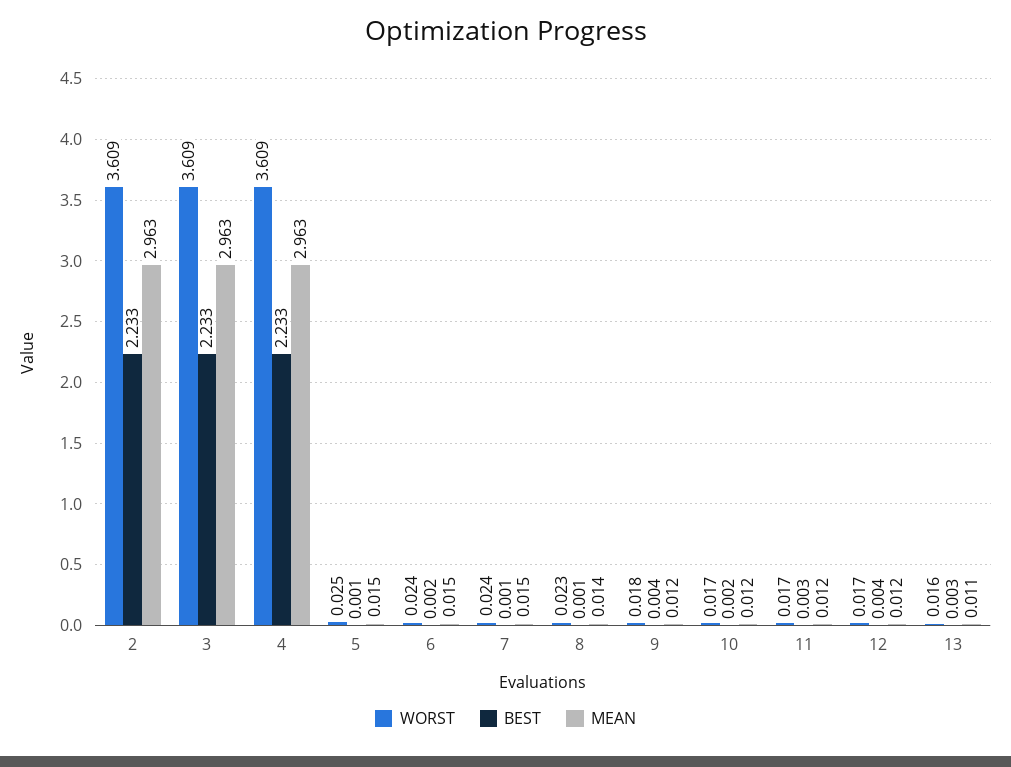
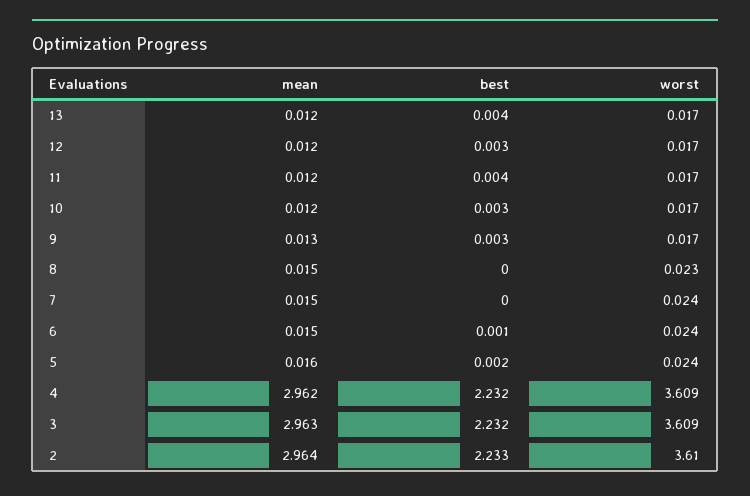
  {
    "WORST": {
-     "2": 3.609,
+     "2": 3.61,
      "3": 3.609,
      "4": 3.609,
-     "5": 0.025,
+     "5": 0.024,
      "6": 0.024,
      "7": 0.024,
      "8": 0.023,
-     "9": 0.018,
+     "9": 0.017,
      "10": 0.017,
      "11": 0.017,
      "12": 0.017,
-     "13": 0.016
+     "13": 0.017
    },
    "BEST": {
      "2": 2.233,
-     "3": 2.233,
+     "3": 2.232,
-     "4": 2.233,
+     "4": 2.232,
-     "5": 0.001,
+     "5": 0.002,
-     "6": 0.002,
+     "6": 0.001,
-     "7": 0.001,
+     "7": 0,
-     "8": 0.001,
+     "8": 0,
-     "9": 0.004,
+     "9": 0.003,
-     "10": 0.002,
+     "10": 0.003,
-     "11": 0.003,
+     "11": 0.004,
-     "12": 0.004,
+     "12": 0.003,
-     "13": 0.003
+     "13": 0.004
    },
    "MEAN": {
-     "2": 2.963,
+     "2": 2.964,
      "3": 2.963,
-     "4": 2.963,
+     "4": 2.962,
-     "5": 0.015,
+     "5": 0.016,
      "6": 0.015,
      "7": 0.015,
-     "8": 0.014,
+     "8": 0.015,
-     "9": 0.012,
+     "9": 0.013,
      "10": 0.012,
      "11": 0.012,
      "12": 0.012,
-     "13": 0.011
+     "13": 0.012
    }
  }

